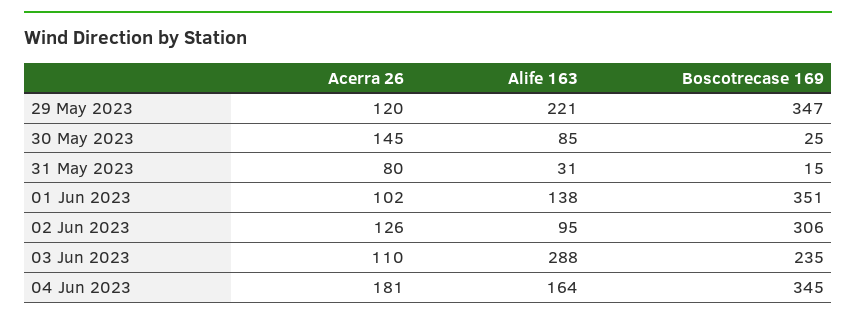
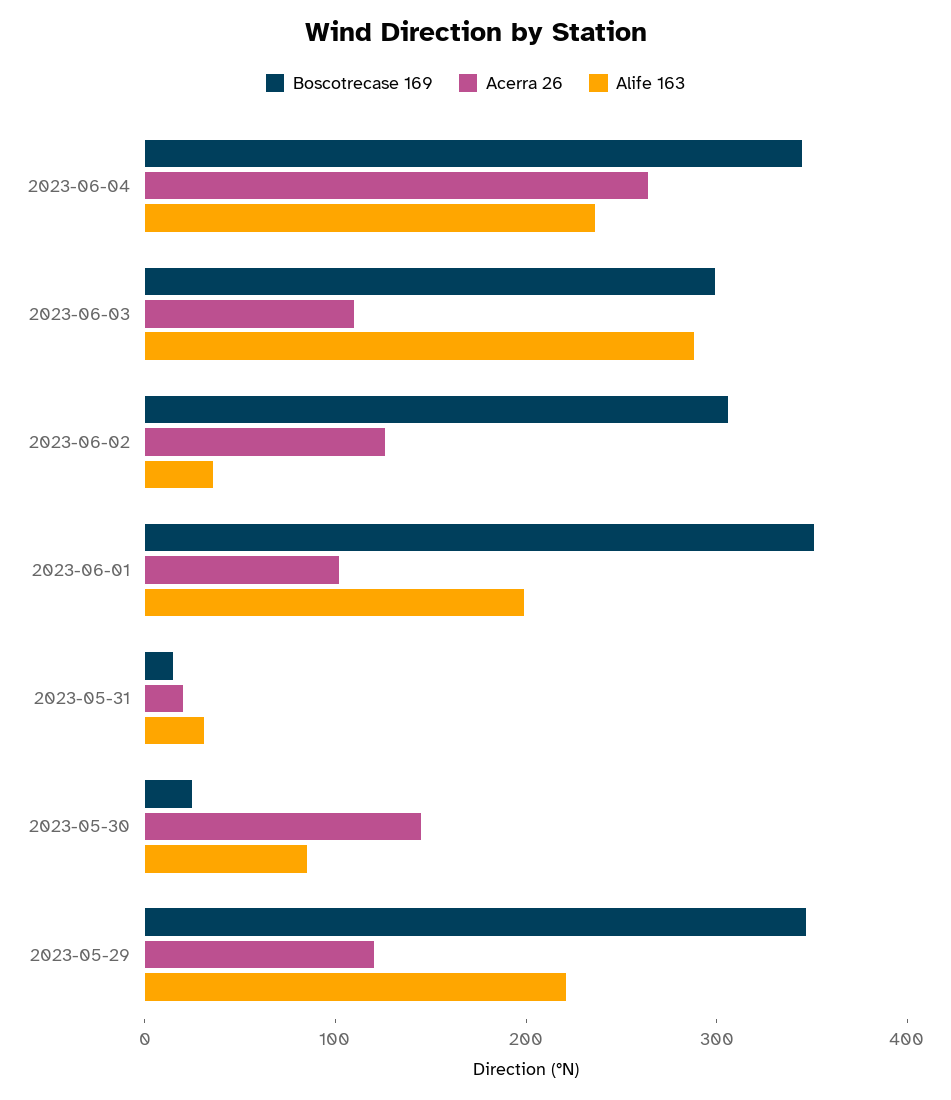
  {
    "Acerra 26": {
      "29 May 2023": 120,
      "30 May 2023": 145,
-     "31 May 2023": 80,
+     "31 May 2023": 20,
      "01 Jun 2023": 102,
      "02 Jun 2023": 126,
      "03 Jun 2023": 110,
-     "04 Jun 2023": 181
+     "04 Jun 2023": 260
    },
    "Alife 163": {
      "29 May 2023": 221,
      "30 May 2023": 85,
      "31 May 2023": 31,
-     "01 Jun 2023": 138,
+     "01 Jun 2023": 200,
-     "02 Jun 2023": 95,
+     "02 Jun 2023": 40,
      "03 Jun 2023": 288,
-     "04 Jun 2023": 164
+     "04 Jun 2023": 240
    },
    "Boscotrecase 169": {
      "29 May 2023": 347,
      "30 May 2023": 25,
      "31 May 2023": 15,
      "01 Jun 2023": 351,
      "02 Jun 2023": 306,
-     "03 Jun 2023": 235,
+     "03 Jun 2023": 300,
      "04 Jun 2023": 345
    }
  }

